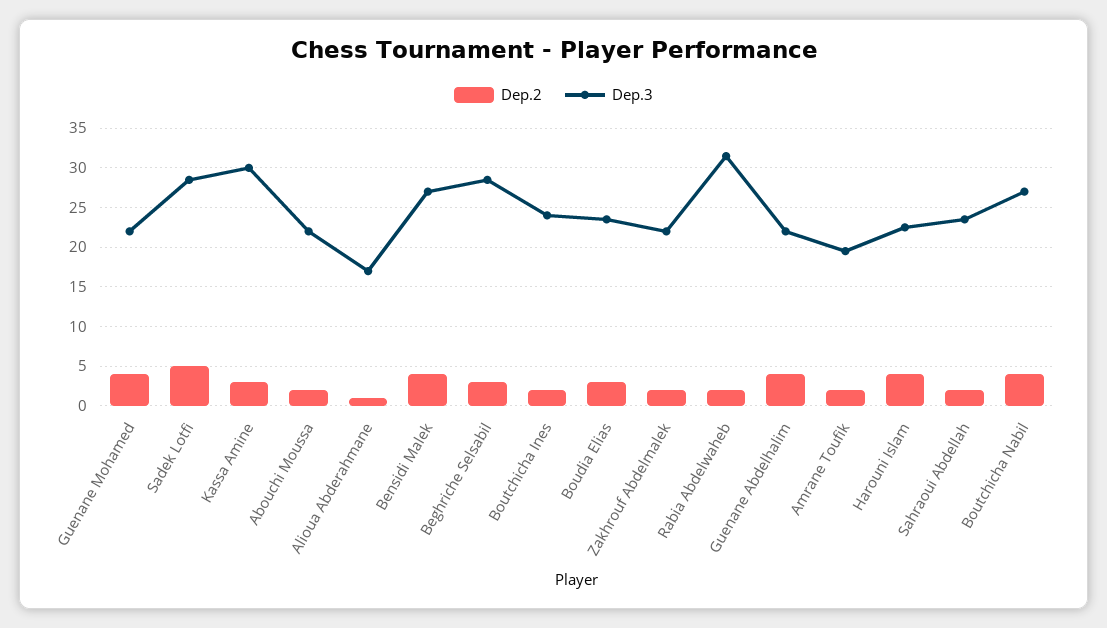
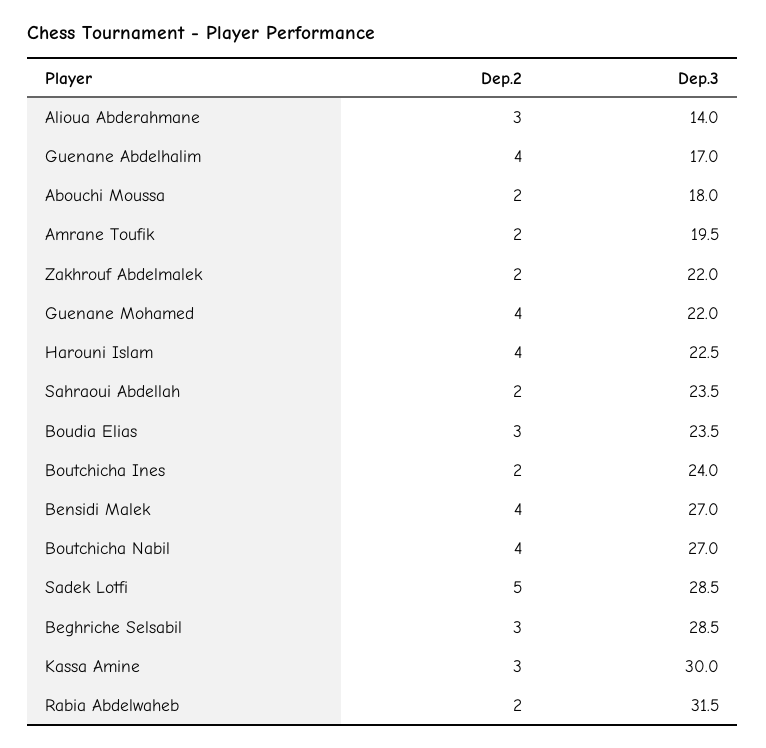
  {
    "Dep.2": {
      "Guenane Mohamed": 4,
      "Sadek Lotfi": 5,
      "Kassa Amine": 3,
      "Abouchi Moussa": 2,
-     "Alioua Abderahmane": 1,
+     "Alioua Abderahmane": 3,
      "Bensidi Malek": 4,
      "Beghriche Selsabil": 3,
      "Boutchicha Ines": 2,
      "Boudia Elias": 3,
      "Zakhrouf Abdelmalek": 2,
      "Rabia Abdelwaheb": 2,
      "Guenane Abdelhalim": 4,
      "Amrane Toufik": 2,
      "Harouni Islam": 4,
      "Sahraoui Abdellah": 2,
      "Boutchicha Nabil": 4
    },
    "Dep.3": {
      "Guenane Mohamed": 22,
      "Sadek Lotfi": 28.5,
      "Kassa Amine": 30,
-     "Abouchi Moussa": 22,
+     "Abouchi Moussa": 18,
-     "Alioua Abderahmane": 17,
+     "Alioua Abderahmane": 14,
      "Bensidi Malek": 27,
      "Beghriche Selsabil": 28.5,
      "Boutchicha Ines": 24,
      "Boudia Elias": 23.5,
      "Zakhrouf Abdelmalek": 22,
      "Rabia Abdelwaheb": 31.5,
-     "Guenane Abdelhalim": 22,
+     "Guenane Abdelhalim": 17,
      "Amrane Toufik": 19.5,
      "Harouni Islam": 22.5,
      "Sahraoui Abdellah": 23.5,
      "Boutchicha Nabil": 27
    }
  }

